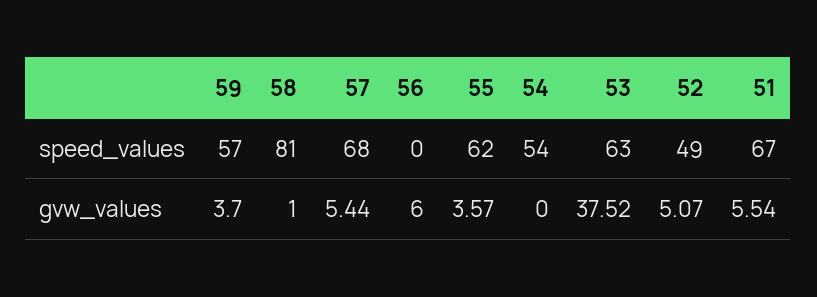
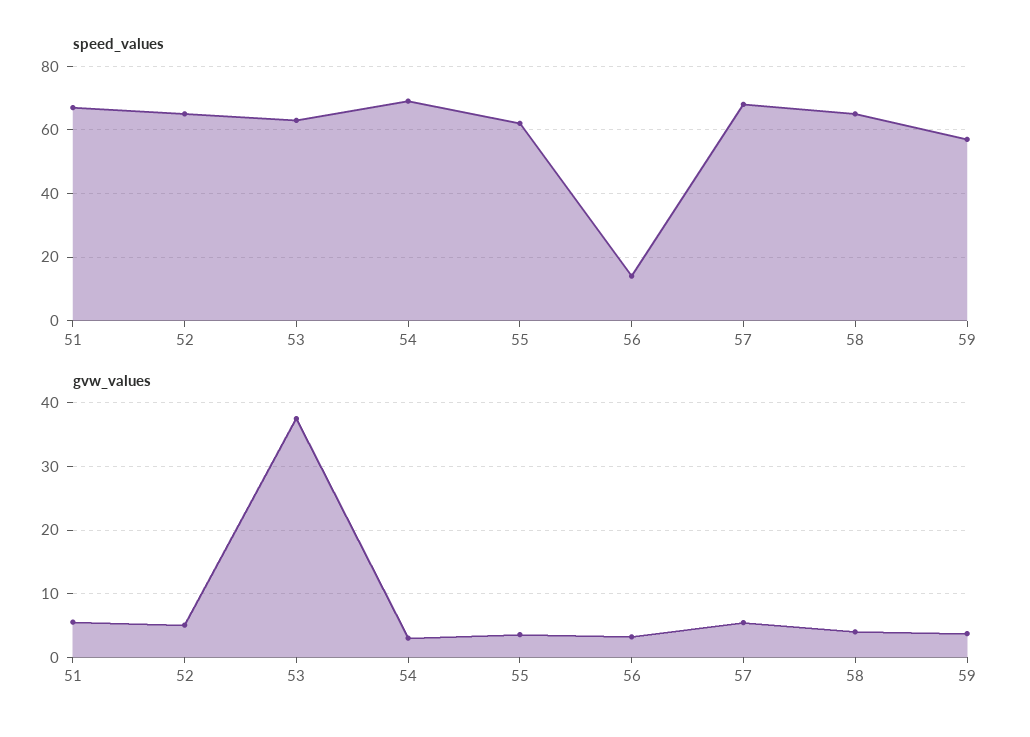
  {
    "speed_values": {
      "59": 57,
-     "58": 81,
+     "58": 65,
      "57": 68,
-     "56": 0,
+     "56": 15,
      "55": 62,
-     "54": 54,
+     "54": 70,
      "53": 63,
-     "52": 49,
+     "52": 65,
      "51": 67
    },
    "gvw_values": {
      "59": 3.7,
-     "58": 1,
+     "58": 4,
      "57": 5.44,
-     "56": 6,
+     "56": 3,
      "55": 3.57,
-     "54": 0,
+     "54": 3,
      "53": 37.52,
      "52": 5.07,
      "51": 5.54
    }
  }

